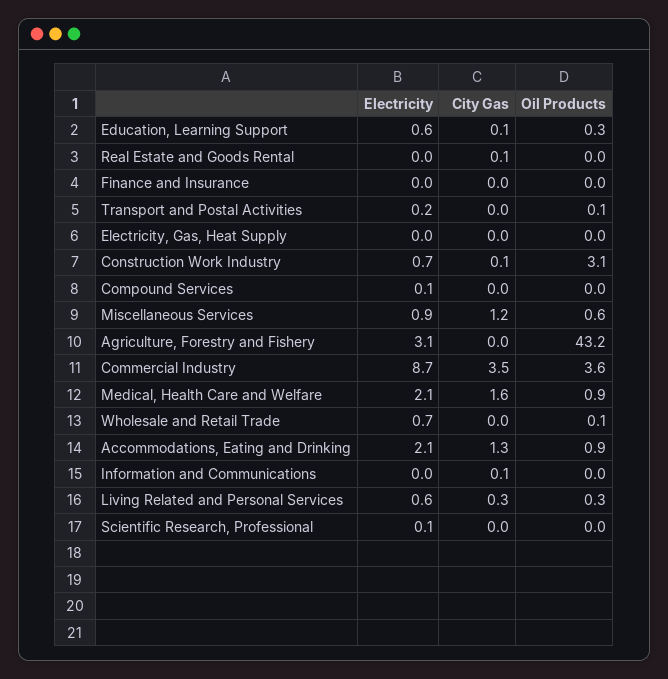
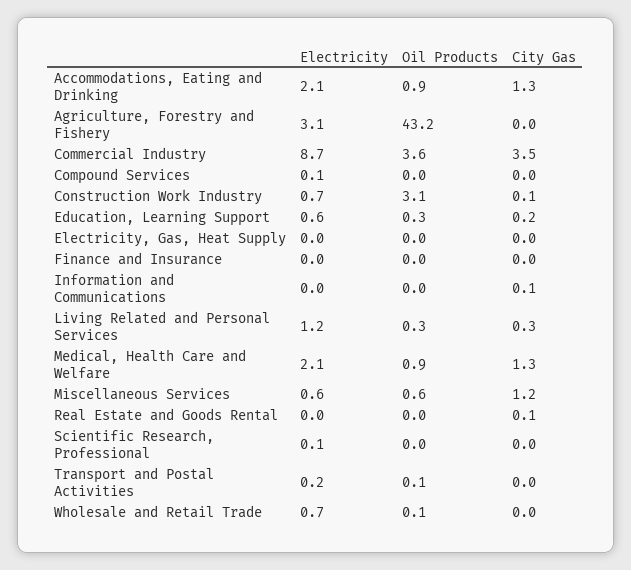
  {
    "Electricity": {
      "Education, Learning Support": 0.6,
      "Real Estate and Goods Rental": 0,
      "Finance and Insurance": 0,
      "Transport and Postal Activities": 0.2,
      "Electricity, Gas, Heat Supply": 0,
      "Construction Work Industry": 0.7,
      "Compound Services": 0.1,
-     "Miscellaneous Services": 0.9,
+     "Miscellaneous Services": 0.6,
      "Agriculture, Forestry and Fishery": 3.1,
      "Commercial Industry": 8.7,
      "Medical, Health Care and Welfare": 2.1,
      "Wholesale and Retail Trade": 0.7,
      "Accommodations, Eating and Drinking": 2.1,
      "Information and Communications": 0,
-     "Living Related and Personal Services": 0.6,
+     "Living Related and Personal Services": 1.2,
      "Scientific Research, Professional": 0.1
    },
    "City Gas": {
-     "Education, Learning Support": 0.1,
+     "Education, Learning Support": 0.2,
      "Real Estate and Goods Rental": 0.1,
      "Finance and Insurance": 0,
      "Transport and Postal Activities": 0,
      "Electricity, Gas, Heat Supply": 0,
      "Construction Work Industry": 0.1,
      "Compound Services": 0,
      "Miscellaneous Services": 1.2,
      "Agriculture, Forestry and Fishery": 0,
      "Commercial Industry": 3.5,
-     "Medical, Health Care and Welfare": 1.6,
+     "Medical, Health Care and Welfare": 1.3,
      "Wholesale and Retail Trade": 0,
      "Accommodations, Eating and Drinking": 1.3,
      "Information and Communications": 0.1,
      "Living Related and Personal Services": 0.3,
      "Scientific Research, Professional": 0
    },
    "Oil Products": {
      "Education, Learning Support": 0.3,
      "Real Estate and Goods Rental": 0,
      "Finance and Insurance": 0,
      "Transport and Postal Activities": 0.1,
      "Electricity, Gas, Heat Supply": 0,
      "Construction Work Industry": 3.1,
      "Compound Services": 0,
      "Miscellaneous Services": 0.6,
      "Agriculture, Forestry and Fishery": 43.2,
      "Commercial Industry": 3.6,
      "Medical, Health Care and Welfare": 0.9,
      "Wholesale and Retail Trade": 0.1,
      "Accommodations, Eating and Drinking": 0.9,
      "Information and Communications": 0,
      "Living Related and Personal Services": 0.3,
      "Scientific Research, Professional": 0
    }
  }

